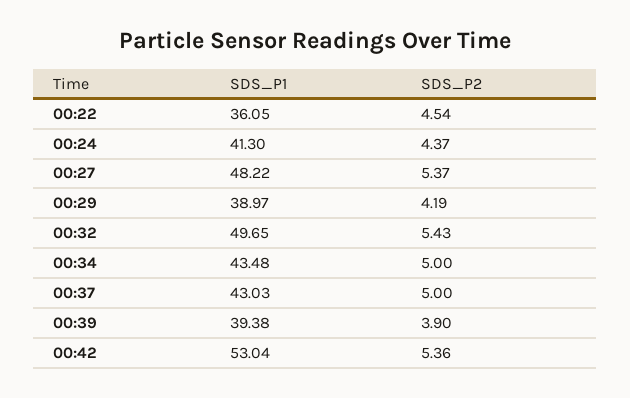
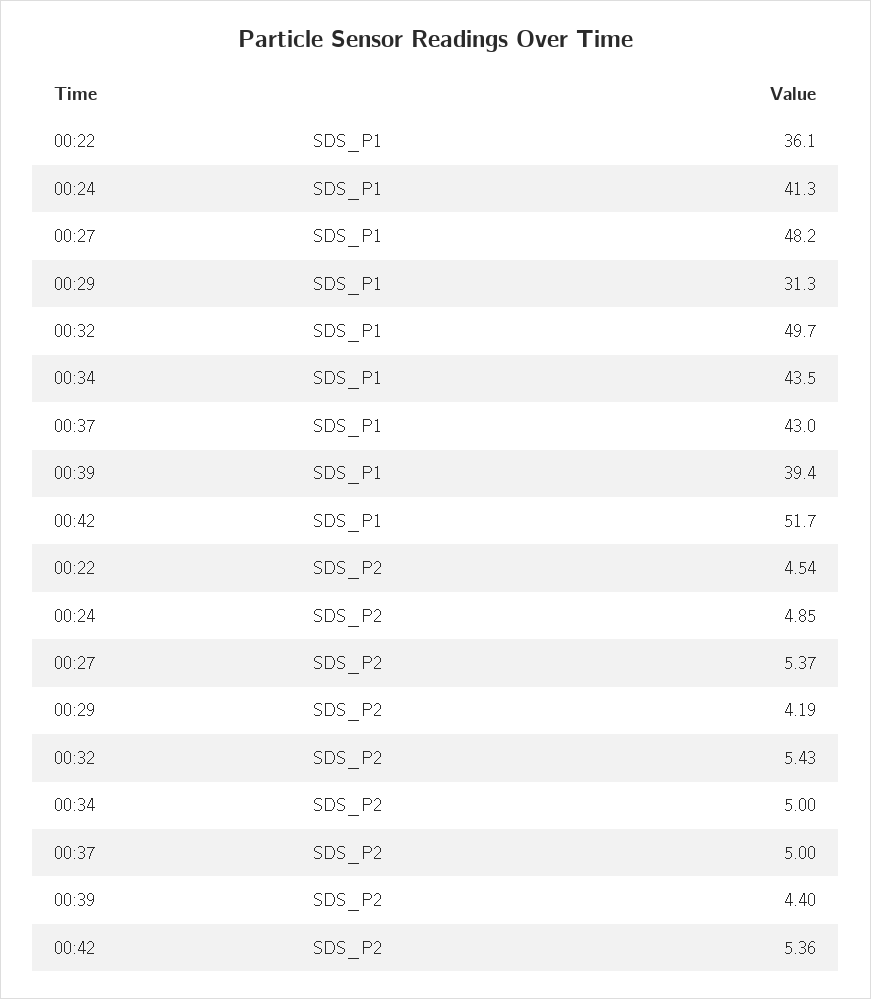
  {
    "SDS_P1": {
      "00:22": 36.05,
      "00:24": 41.3,
      "00:27": 48.22,
-     "00:29": 38.97,
+     "00:29": 31.3,
      "00:32": 49.65,
      "00:34": 43.48,
      "00:37": 43.03,
      "00:39": 39.38,
-     "00:42": 53.04
+     "00:42": 51.7
    },
    "SDS_P2": {
      "00:22": 4.54,
-     "00:24": 4.37,
+     "00:24": 4.85,
      "00:27": 5.37,
      "00:29": 4.19,
      "00:32": 5.43,
      "00:34": 5,
      "00:37": 5,
-     "00:39": 3.9,
+     "00:39": 4.4,
      "00:42": 5.36
    }
  }

